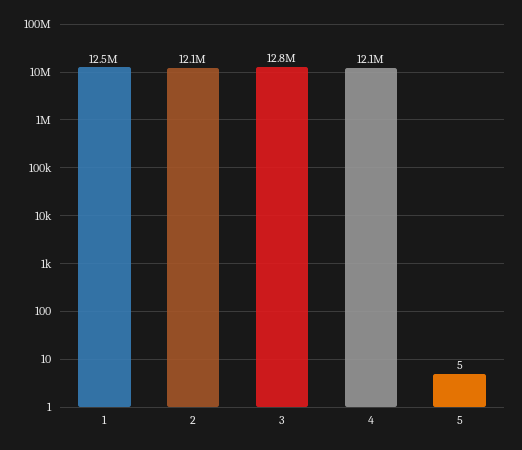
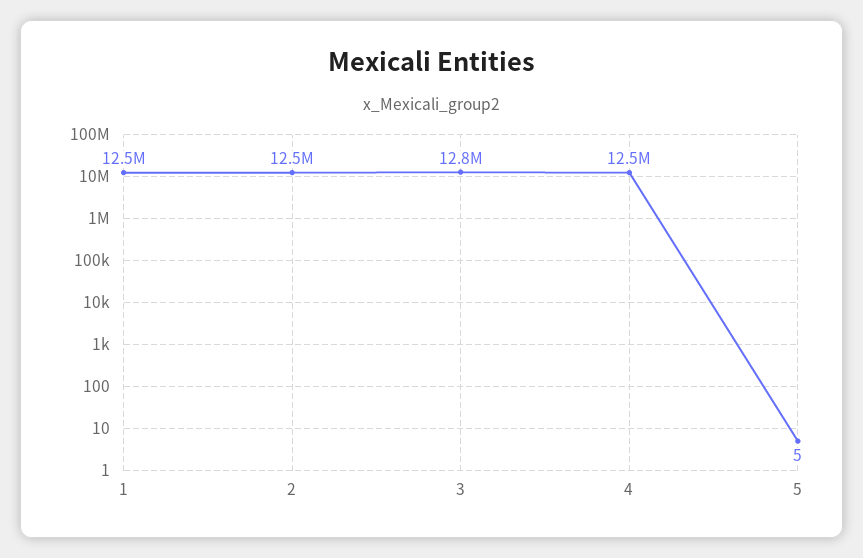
  {
    "1": 12500000,
-   "2": 12100000,
+   "2": 12500000,
    "3": 12800000,
-   "4": 12100000,
+   "4": 12500000,
    "5": 5
  }

